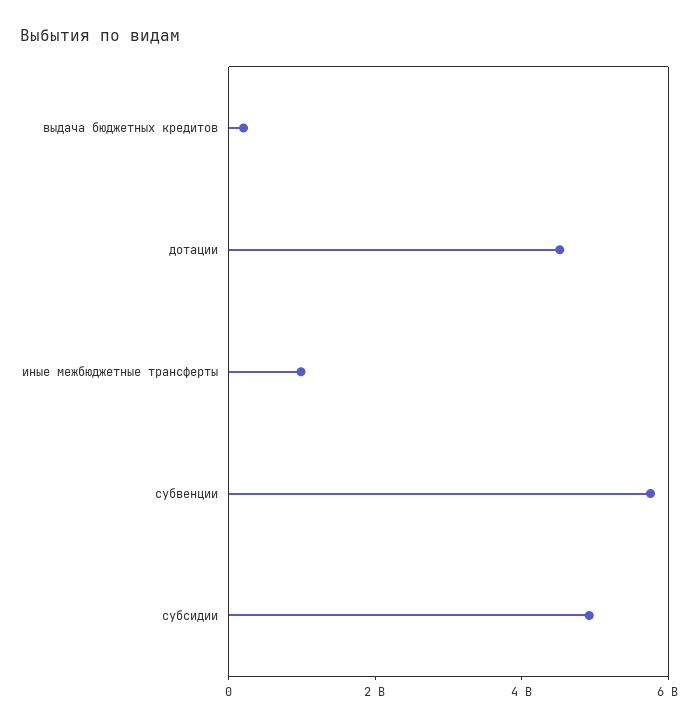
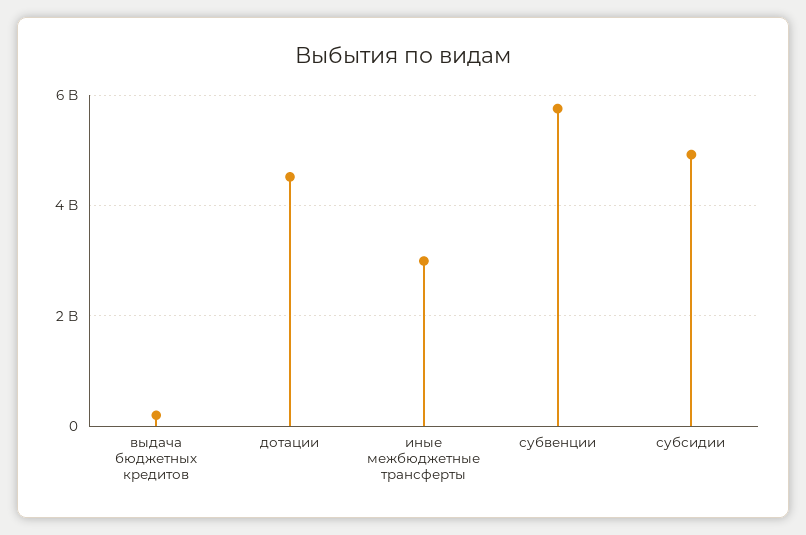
  {
    "выдача бюджетных кредитов": 200000000,
    "дотации": 4600000000,
-   "иные межбюджетные трансферты": 1000000000,
+   "иные межбюджетные трансферты": 3000000000,
    "субвенции": 5800000000,
    "субсидии": 5000000000
  }

